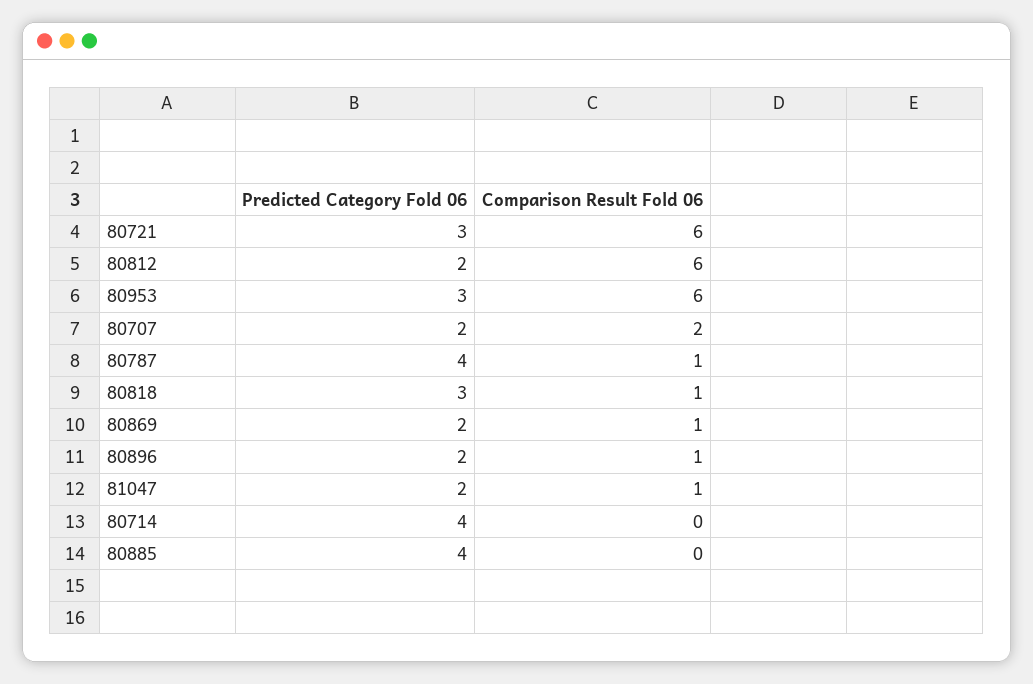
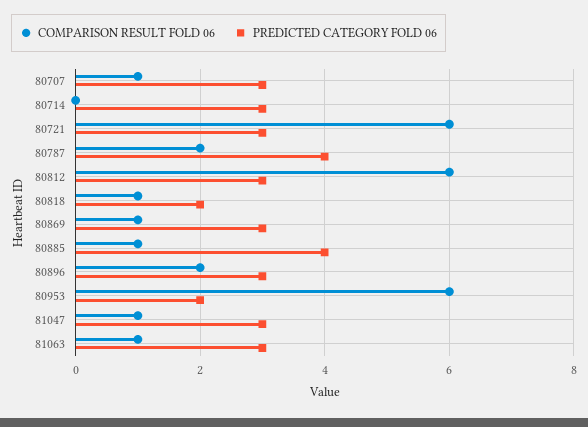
  {
    "Predicted Category Fold 06": {
      "80721": 3,
-     "80812": 2,
+     "80812": 3,
-     "80953": 3,
+     "80953": 2,
-     "80707": 2,
+     "80707": 3,
      "80787": 4,
-     "80818": 3,
+     "80818": 2,
-     "80869": 2,
+     "80869": 3,
-     "80896": 2,
+     "80896": 3,
-     "81047": 2,
+     "81047": 3,
-     "80714": 4,
+     "80714": 3,
-     "80885": 4
+     "80885": 4,
+     "81063": 3
    },
    "Comparison Result Fold 06": {
      "80721": 6,
      "80812": 6,
      "80953": 6,
-     "80707": 2,
+     "80707": 1,
-     "80787": 1,
+     "80787": 2,
      "80818": 1,
      "80869": 1,
-     "80896": 1,
+     "80896": 2,
      "81047": 1,
      "80714": 0,
-     "80885": 0
+     "80885": 1,
+     "81063": 1
    }
  }

